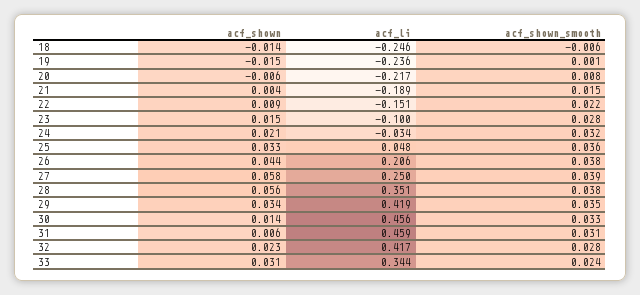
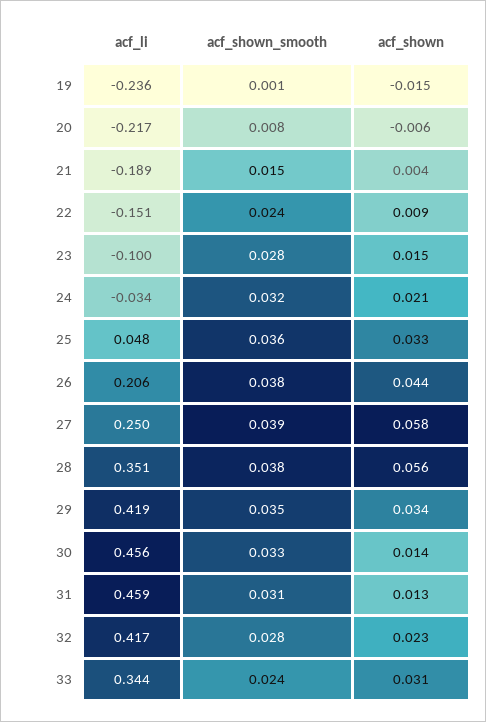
  {
    "acf_shown": {
-     "18": -0.014,
      "19": -0.015,
      "20": -0.006,
      "21": 0.004,
      "22": 0.009,
      "23": 0.015,
      "24": 0.021,
      "25": 0.033,
      "26": 0.044,
      "27": 0.058,
      "28": 0.056,
      "29": 0.034,
      "30": 0.014,
-     "31": 0.006,
+     "31": 0.013,
      "32": 0.023,
      "33": 0.031
    },
    "acf_li": {
-     "18": -0.246,
      "19": -0.236,
      "20": -0.217,
      "21": -0.189,
      "22": -0.151,
      "23": -0.1,
      "24": -0.034,
      "25": 0.048,
      "26": 0.206,
      "27": 0.25,
      "28": 0.351,
      "29": 0.419,
      "30": 0.456,
      "31": 0.459,
      "32": 0.417,
      "33": 0.344
    },
    "acf_shown_smooth": {
-     "18": -0.006,
      "19": 0.001,
      "20": 0.008,
      "21": 0.015,
-     "22": 0.022,
+     "22": 0.024,
      "23": 0.028,
      "24": 0.032,
      "25": 0.036,
      "26": 0.038,
      "27": 0.039,
      "28": 0.038,
      "29": 0.035,
      "30": 0.033,
      "31": 0.031,
      "32": 0.028,
      "33": 0.024
    }
  }

